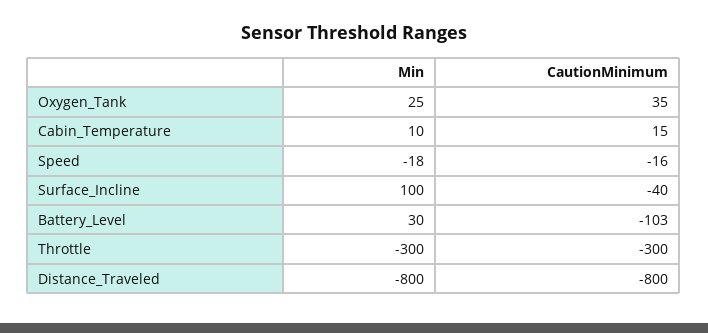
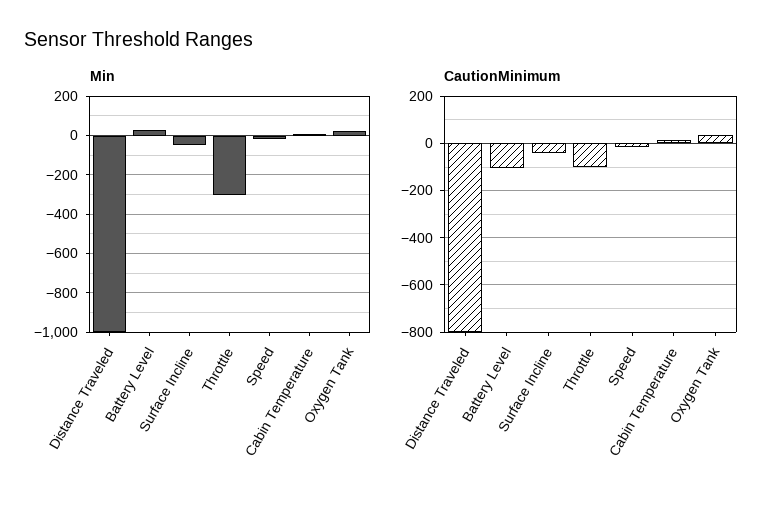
  {
    "Min": {
      "Oxygen_Tank": 25,
      "Cabin_Temperature": 10,
      "Speed": -18,
-     "Surface_Incline": 100,
+     "Surface_Incline": -50,
      "Battery_Level": 30,
      "Throttle": -300,
-     "Distance_Traveled": -800
+     "Distance_Traveled": -1000
    },
    "CautionMinimum": {
      "Oxygen_Tank": 35,
      "Cabin_Temperature": 15,
      "Speed": -16,
      "Surface_Incline": -40,
      "Battery_Level": -103,
-     "Throttle": -300,
+     "Throttle": -100,
      "Distance_Traveled": -800
    }
  }

